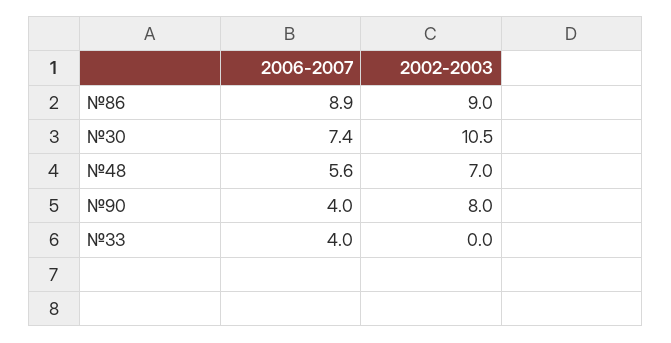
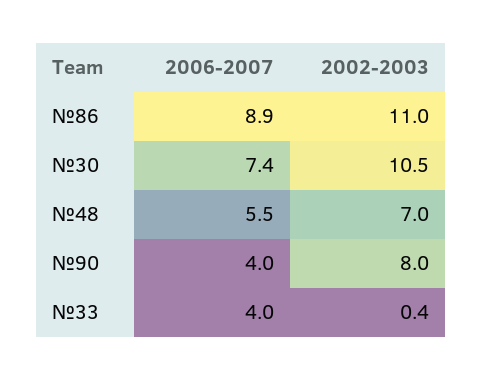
  {
    "2006-2007": {
      "№86": 8.9,
      "№30": 7.4,
-     "№48": 5.6,
+     "№48": 5.5,
      "№90": 4,
      "№33": 4
    },
    "2002-2003": {
-     "№86": 9,
+     "№86": 11,
      "№30": 10.5,
      "№48": 7,
      "№90": 8,
-     "№33": 0
+     "№33": 0.4
    }
  }

